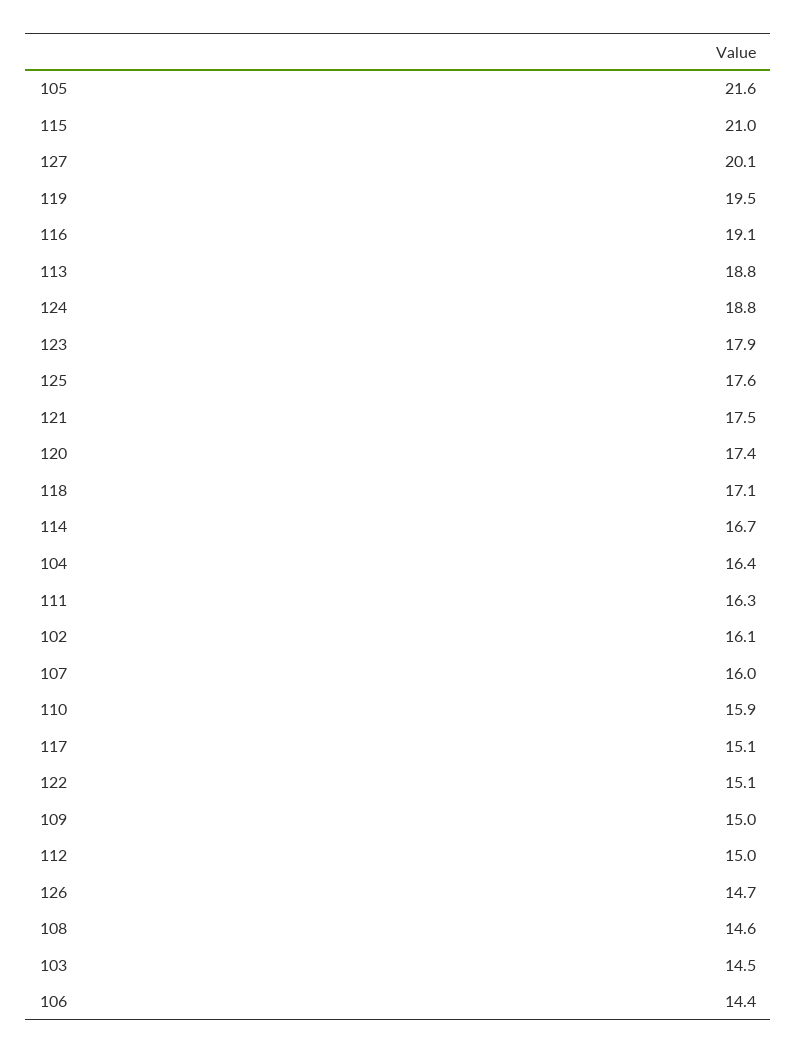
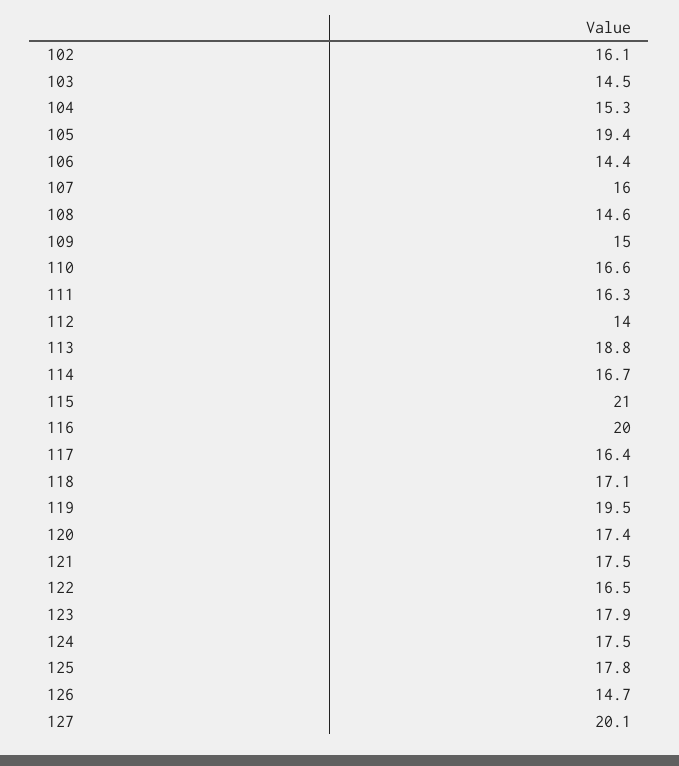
  {
-   "105": 21.6,
+   "105": 19.4,
    "115": 21,
    "127": 20.1,
    "119": 19.5,
-   "116": 19.1,
+   "116": 20,
    "113": 18.8,
-   "124": 18.8,
+   "124": 17.5,
    "123": 17.9,
-   "125": 17.6,
+   "125": 17.8,
    "121": 17.5,
    "120": 17.4,
    "118": 17.1,
    "114": 16.7,
-   "104": 16.4,
+   "104": 15.3,
    "111": 16.3,
    "102": 16.1,
    "107": 16,
-   "110": 15.9,
+   "110": 16.6,
-   "117": 15.1,
+   "117": 16.4,
-   "122": 15.1,
+   "122": 16.5,
    "109": 15,
-   "112": 15,
+   "112": 14,
    "126": 14.7,
    "108": 14.6,
    "103": 14.5,
    "106": 14.4
  }

